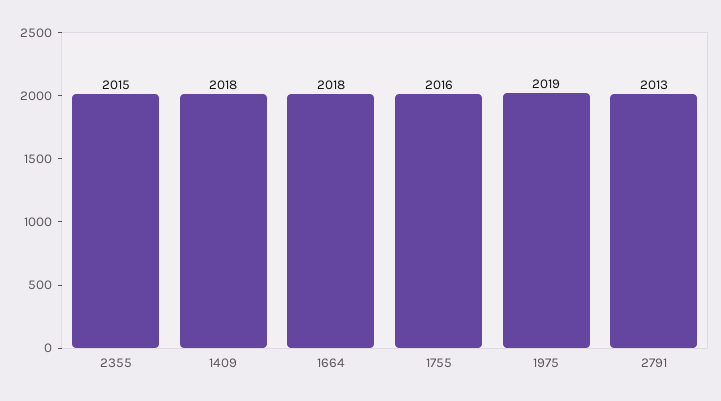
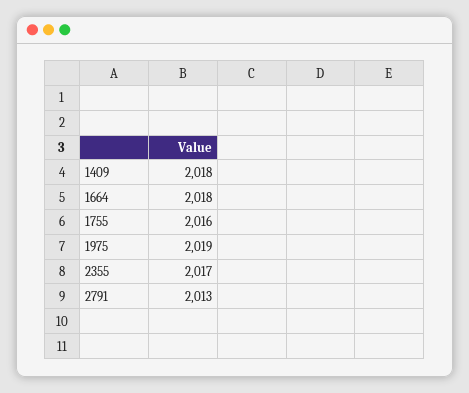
  {
-   "2355": 2015,
+   "2355": 2017,
    "1409": 2018,
    "1664": 2018,
    "1755": 2016,
    "1975": 2019,
    "2791": 2013
  }

